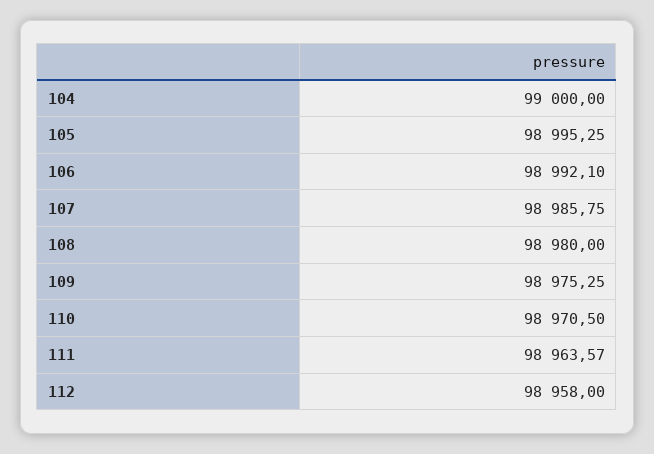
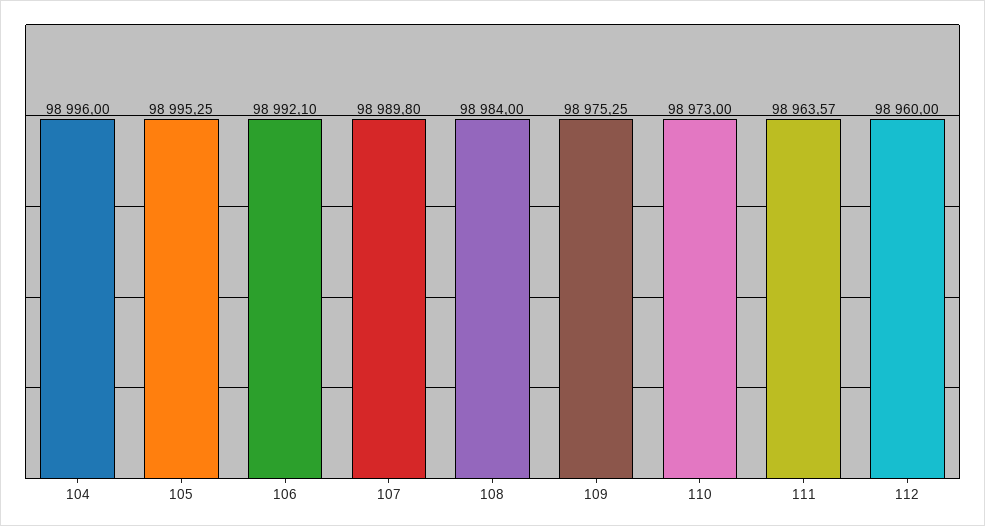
  {
-   "104": 99000,
+   "104": 98996,
    "105": 98995.25,
    "106": 98992.1,
-   "107": 98985.75,
+   "107": 98989.8,
-   "108": 98980,
+   "108": 98984,
    "109": 98975.25,
-   "110": 98970.5,
+   "110": 98973,
    "111": 98963.57,
-   "112": 98958
+   "112": 98960
  }

